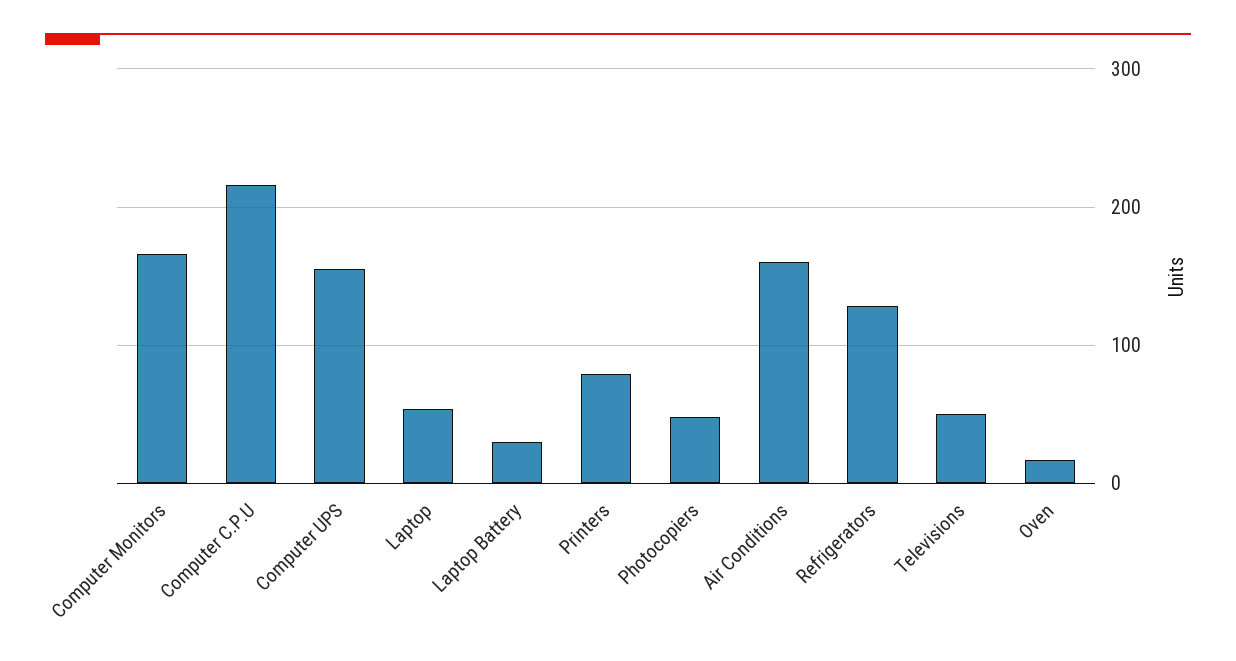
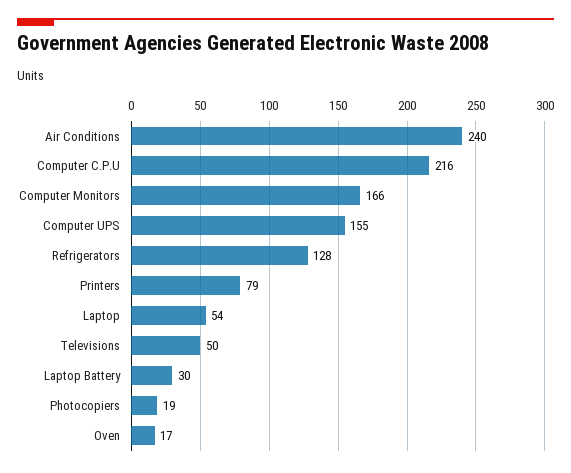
  {
    "Computer Monitors": 166,
    "Computer C.P.U": 216,
    "Computer UPS": 155,
    "Laptop": 54,
    "Laptop Battery": 30,
    "Printers": 79,
-   "Photocopiers": 50,
+   "Photocopiers": 19,
-   "Air Conditions": 160,
+   "Air Conditions": 240,
    "Refrigerators": 128,
    "Televisions": 50,
    "Oven": 17
  }

